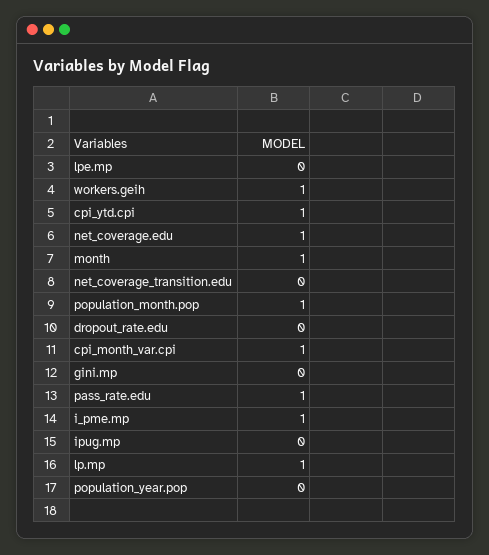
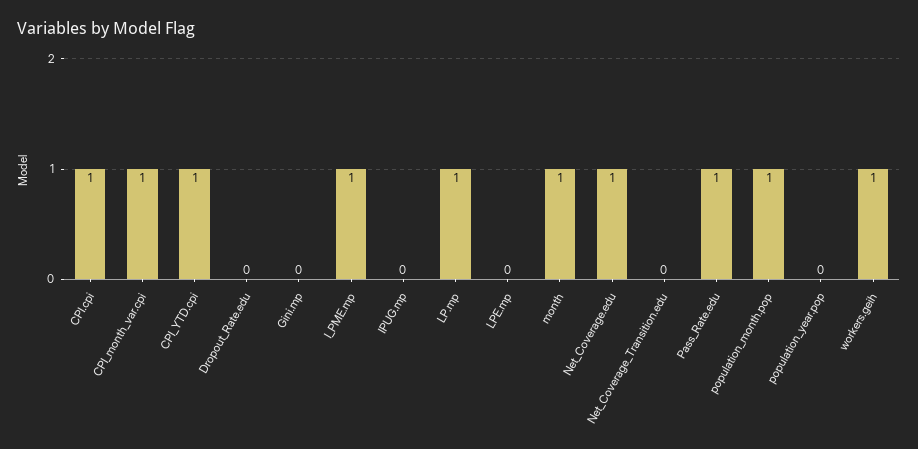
  {
    "lpe.mp": 0,
    "workers.geih": 1,
    "cpi_ytd.cpi": 1,
    "net_coverage.edu": 1,
    "month": 1,
    "net_coverage_transition.edu": 0,
    "population_month.pop": 1,
    "dropout_rate.edu": 0,
    "cpi_month_var.cpi": 1,
    "gini.mp": 0,
    "pass_rate.edu": 1,
    "i_pme.mp": 1,
    "ipug.mp": 0,
    "lp.mp": 1,
-   "population_year.pop": 0
+   "population_year.pop": 0,
+   "CPI.cpi": 1
  }

